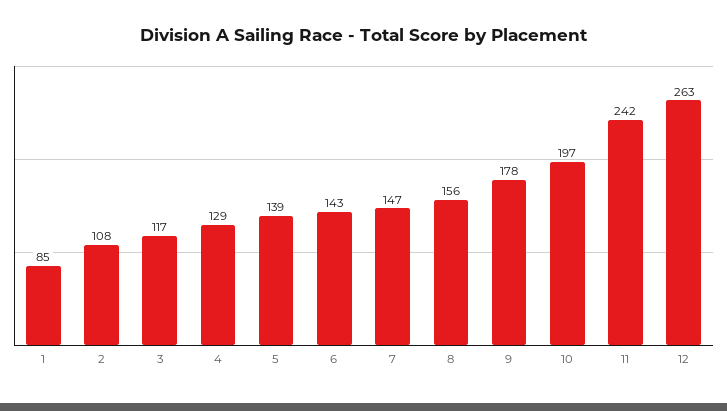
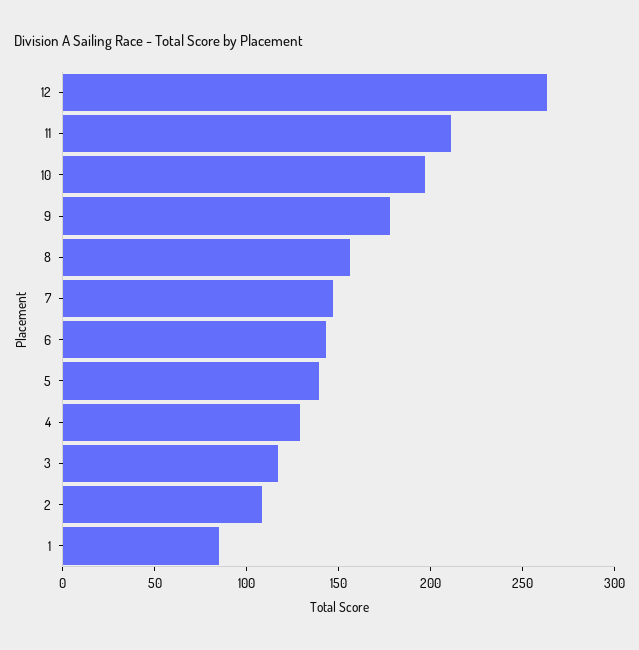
  {
    "1": 85,
    "2": 108,
    "3": 117,
    "4": 129,
    "5": 139,
    "6": 143,
    "7": 147,
    "8": 156,
    "9": 178,
    "10": 197,
-   "11": 242,
+   "11": 210,
    "12": 263
  }

